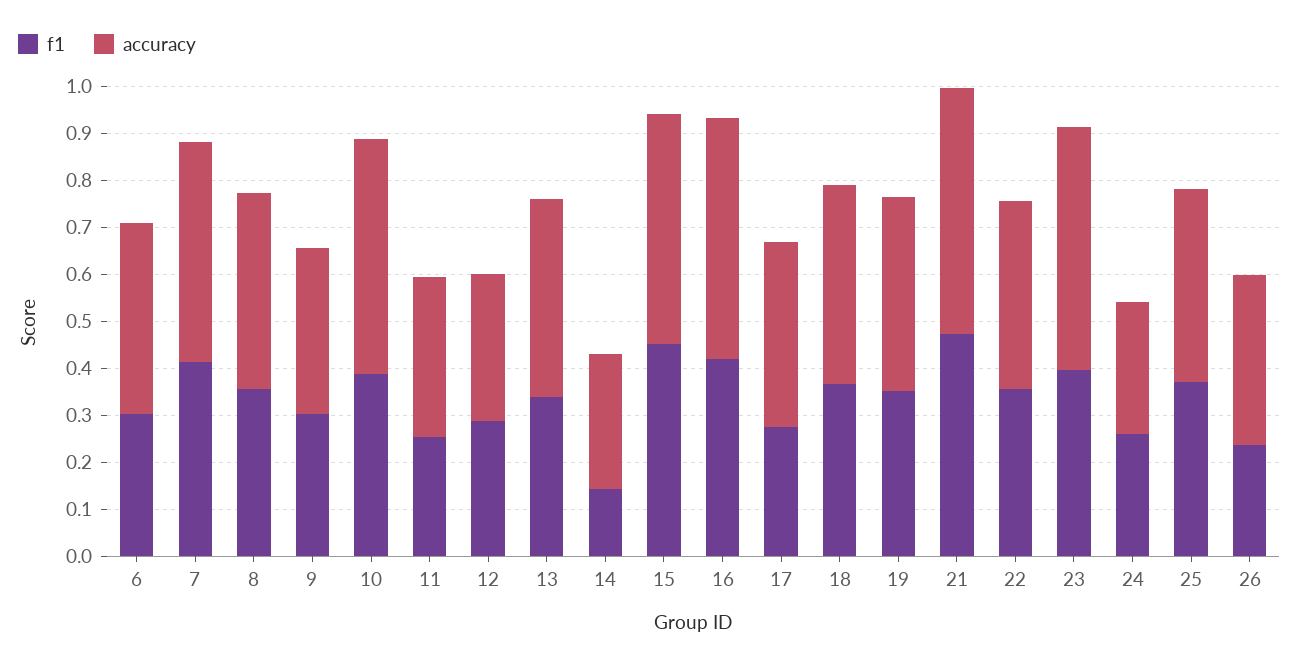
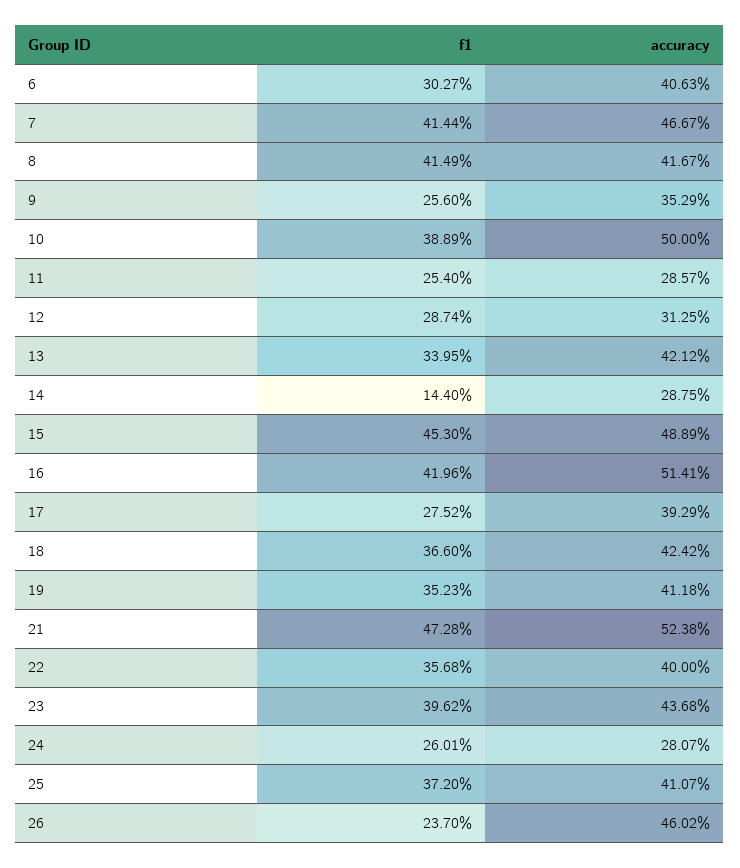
  {
    "f1": {
      "6": 0.3027,
      "7": 0.4144,
-     "8": 0.36,
+     "8": 0.4149,
-     "9": 0.3,
+     "9": 0.256,
      "10": 0.3889,
      "11": 0.254,
      "12": 0.2874,
      "13": 0.3395,
      "14": 0.144,
      "15": 0.453,
      "16": 0.4196,
      "17": 0.2752,
      "18": 0.366,
      "19": 0.3523,
      "21": 0.4728,
      "22": 0.3568,
      "23": 0.3962,
      "24": 0.2601,
      "25": 0.372,
      "26": 0.237
    },
    "accuracy": {
      "6": 0.4063,
      "7": 0.4667,
      "8": 0.4167,
      "9": 0.3529,
      "10": 0.5,
-     "11": 0.34,
+     "11": 0.2857,
      "12": 0.3125,
      "13": 0.4212,
      "14": 0.2875,
      "15": 0.4889,
      "16": 0.5141,
      "17": 0.3929,
      "18": 0.4242,
      "19": 0.4118,
      "21": 0.5238,
      "22": 0.4,
-     "23": 0.52,
+     "23": 0.4368,
      "24": 0.2807,
      "25": 0.4107,
-     "26": 0.36
+     "26": 0.4602
    }
  }

